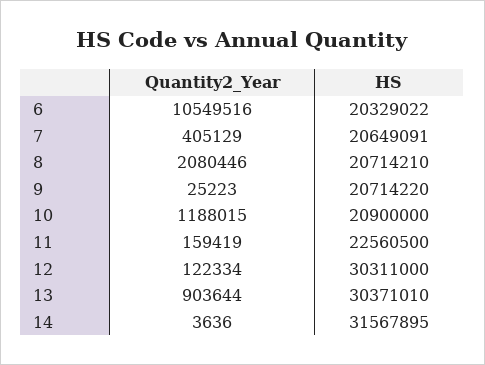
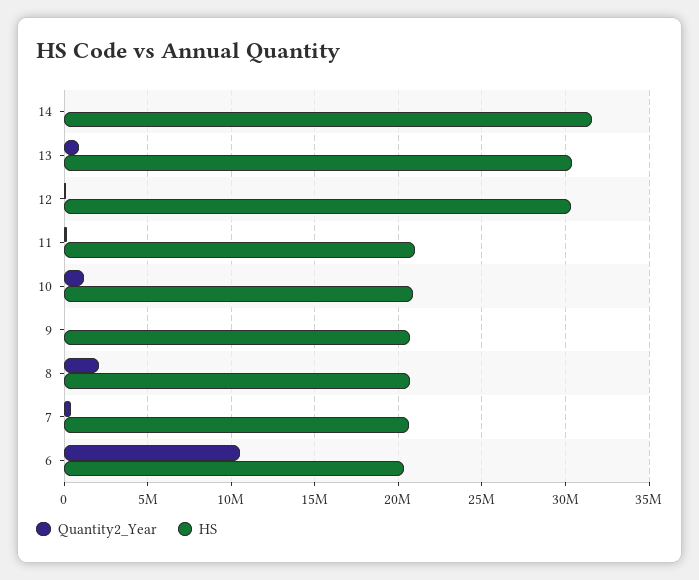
  {
    "Quantity2_Year": {
      "6": 10549516,
      "7": 405129,
      "8": 2080446,
      "9": 25223,
      "10": 1188015,
      "11": 159419,
      "12": 122334,
      "13": 903644,
      "14": 3636
    },
    "HS": {
      "6": 20329022,
      "7": 20649091,
      "8": 20714210,
      "9": 20714220,
      "10": 20900000,
-     "11": 22560500,
+     "11": 21000000,
      "12": 30311000,
      "13": 30371010,
      "14": 31567895
    }
  }

